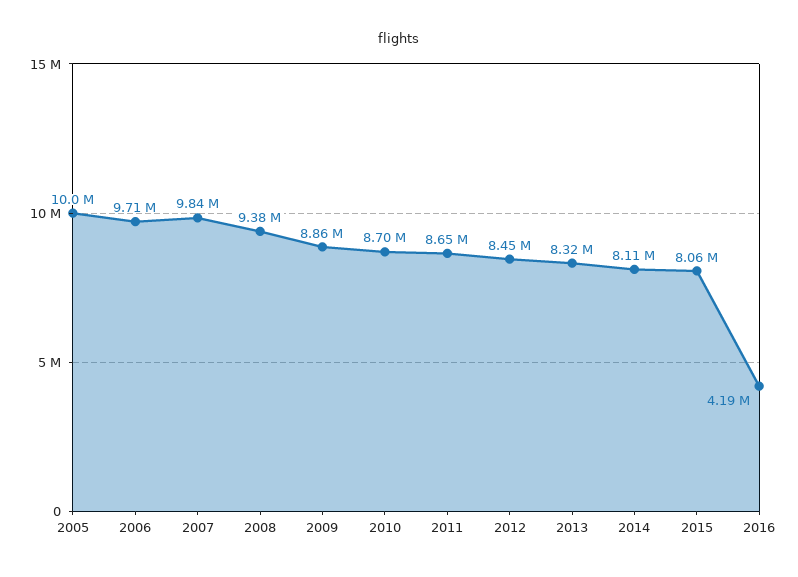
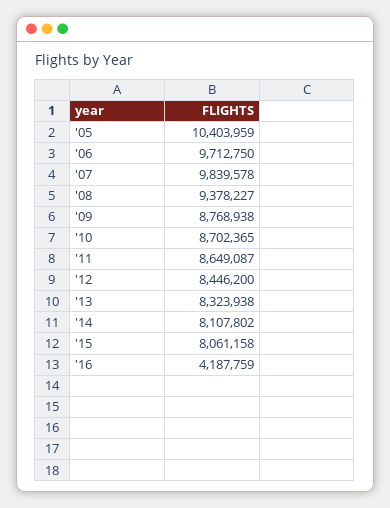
  {
-   "2005": 10000000,
+   "2005": 10403959,
    "2006": 9712750,
    "2007": 9839578,
    "2008": 9378227,
-   "2009": 8860000,
+   "2009": 8768938,
    "2010": 8702365,
    "2011": 8649087,
    "2012": 8446200,
    "2013": 8323938,
    "2014": 8107802,
    "2015": 8061158,
    "2016": 4187759
  }

